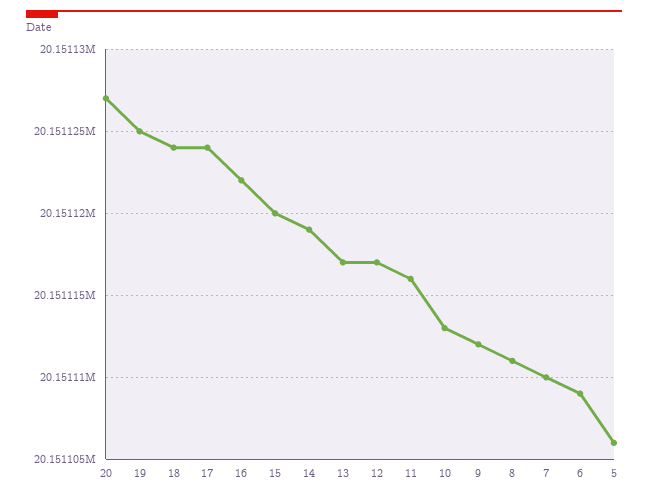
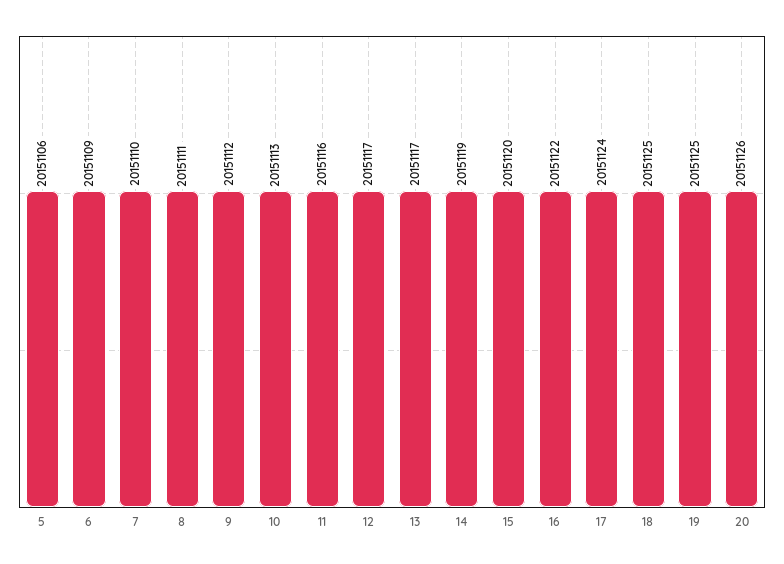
  {
-   "20": 20151127,
+   "20": 20151126,
    "19": 20151125,
-   "18": 20151124,
+   "18": 20151125,
    "17": 20151124,
    "16": 20151122,
    "15": 20151120,
    "14": 20151119,
    "13": 20151117,
    "12": 20151117,
    "11": 20151116,
    "10": 20151113,
    "9": 20151112,
    "8": 20151111,
    "7": 20151110,
    "6": 20151109,
    "5": 20151106
  }

